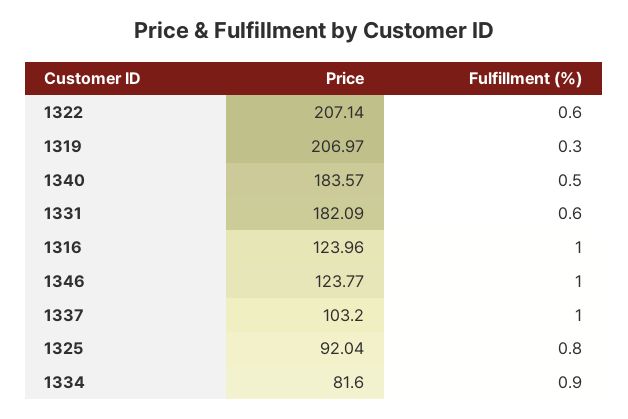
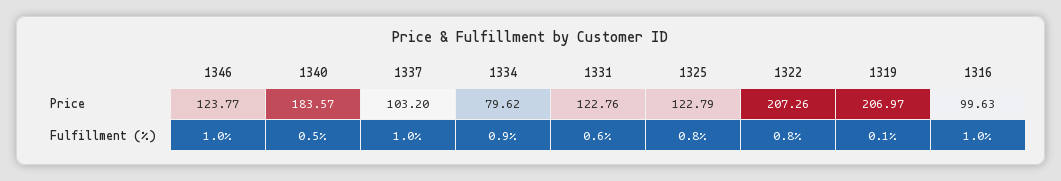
  {
    "Price": {
-     "1322": 207.14,
+     "1322": 207.26,
      "1319": 206.97,
      "1340": 183.57,
-     "1331": 182.09,
+     "1331": 122.76,
-     "1316": 123.96,
+     "1316": 99.63,
      "1346": 123.77,
      "1337": 103.2,
-     "1325": 92.04,
+     "1325": 122.79,
-     "1334": 81.6
+     "1334": 79.62
    },
    "Fulfillment (%)": {
-     "1322": 0.6,
+     "1322": 0.8,
-     "1319": 0.3,
+     "1319": 0.1,
      "1340": 0.5,
      "1331": 0.6,
      "1316": 1,
      "1346": 1,
      "1337": 1,
      "1325": 0.8,
      "1334": 0.9
    }
  }

